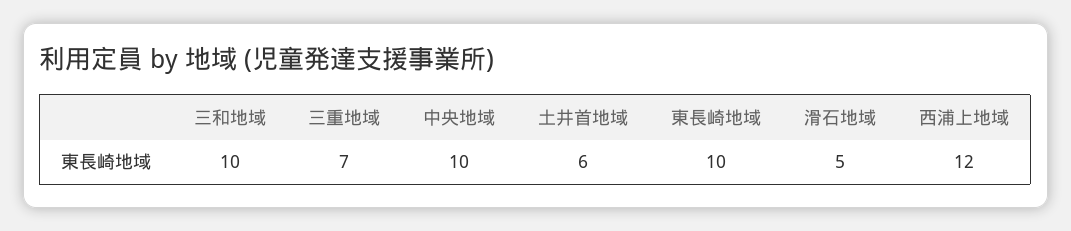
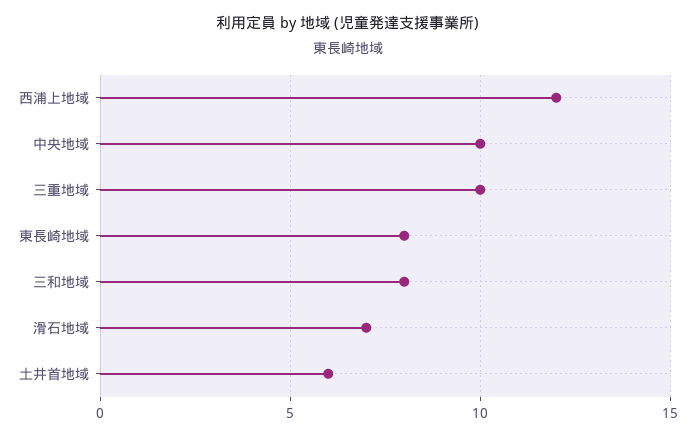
  {
-   "三和地域": 10,
+   "三和地域": 8,
-   "三重地域": 7,
+   "三重地域": 10,
    "中央地域": 10,
    "土井首地域": 6,
-   "東長崎地域": 10,
+   "東長崎地域": 8,
-   "滑石地域": 5,
+   "滑石地域": 7,
    "西浦上地域": 12
  }

